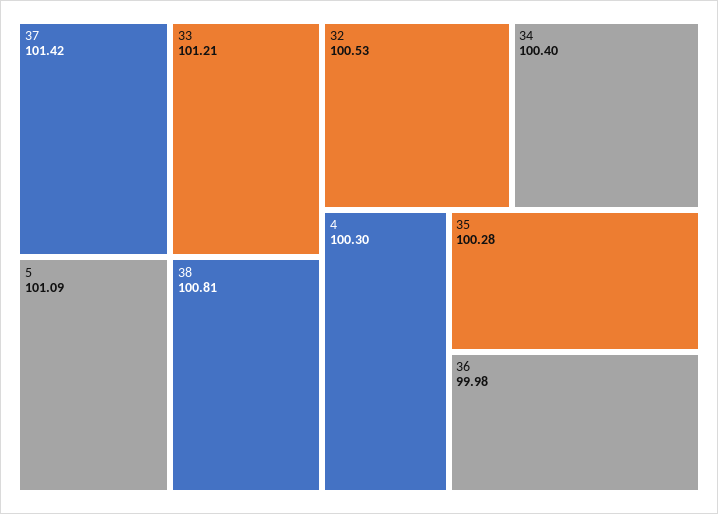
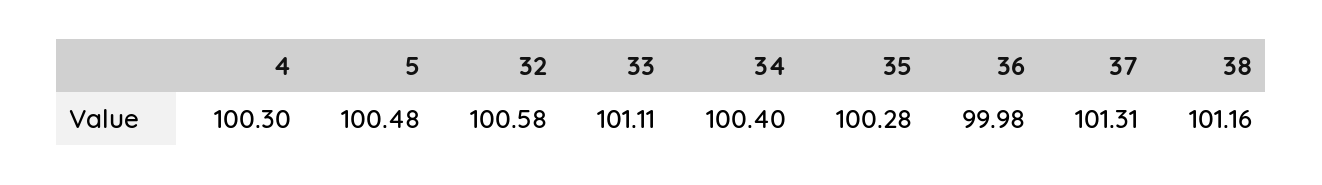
  {
-   "37": 101.42,
+   "37": 101.31,
-   "33": 101.21,
+   "33": 101.11,
-   "5": 101.09,
+   "5": 100.48,
-   "38": 100.81,
+   "38": 101.16,
-   "32": 100.53,
+   "32": 100.58,
    "34": 100.4,
    "4": 100.3,
    "35": 100.28,
    "36": 99.98
  }

